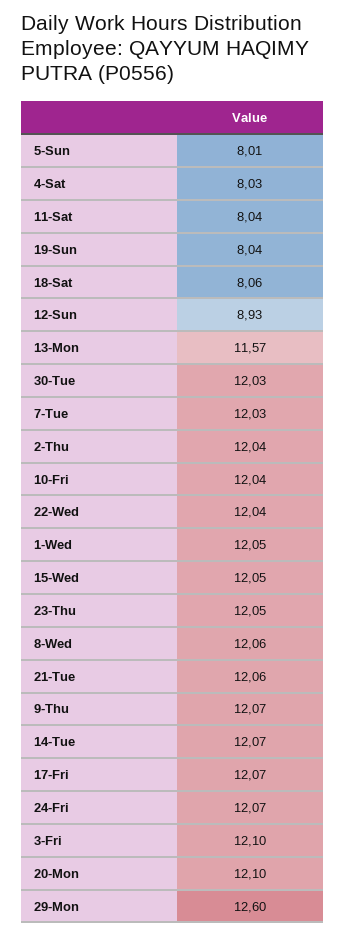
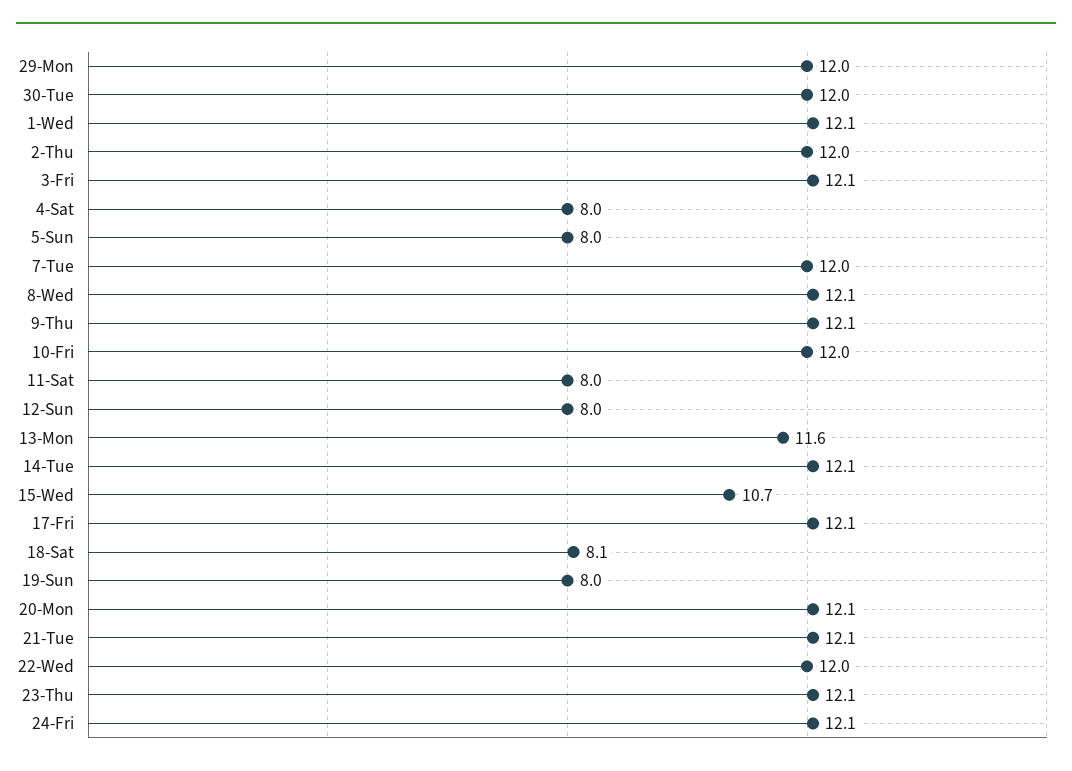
  {
    "5-Sun": 8.01,
    "4-Sat": 8.03,
    "11-Sat": 8.04,
    "19-Sun": 8.04,
    "18-Sat": 8.06,
-   "12-Sun": 8.93,
+   "12-Sun": 8,
    "13-Mon": 11.57,
    "30-Tue": 12.03,
    "7-Tue": 12.03,
    "2-Thu": 12.04,
    "10-Fri": 12.04,
    "22-Wed": 12.04,
    "1-Wed": 12.05,
-   "15-Wed": 12.05,
+   "15-Wed": 10.7,
    "23-Thu": 12.05,
    "8-Wed": 12.06,
    "21-Tue": 12.06,
    "9-Thu": 12.07,
    "14-Tue": 12.07,
    "17-Fri": 12.07,
    "24-Fri": 12.07,
    "3-Fri": 12.1,
    "20-Mon": 12.1,
-   "29-Mon": 12.6
+   "29-Mon": 12
  }

